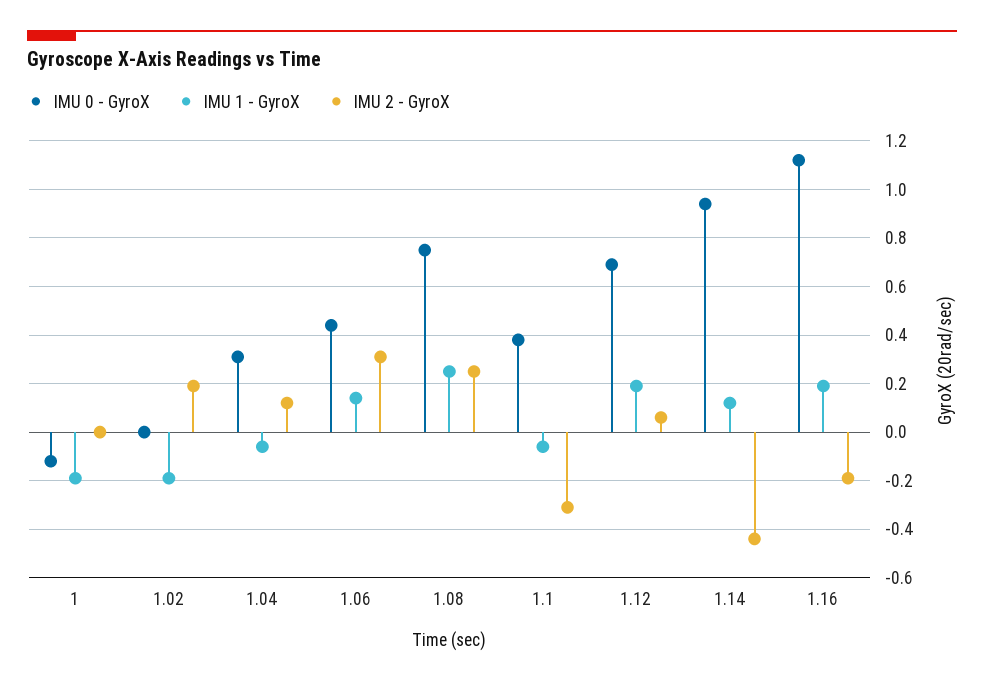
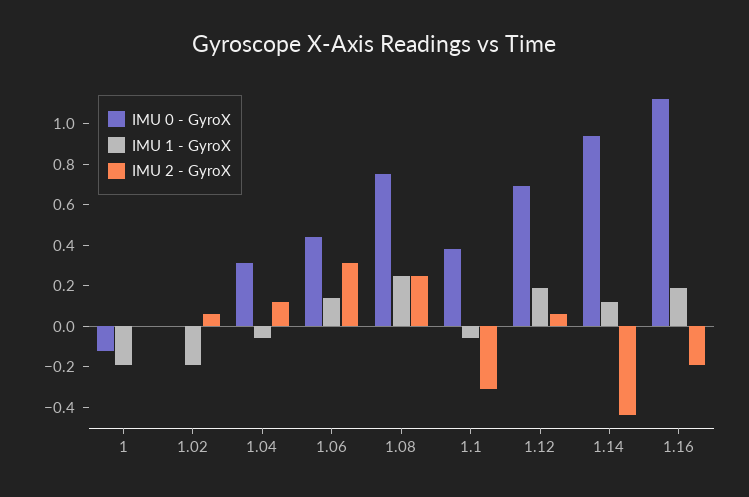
  {
    "IMU 0 - GyroX": {
      "1": -0.1,
      "1.02": 0,
      "1.04": 0.3,
      "1.06": 0.45,
      "1.08": 0.75,
      "1.1": 0.4,
      "1.12": 0.7,
      "1.14": 0.95,
      "1.16": 1.1
    },
    "IMU 1 - GyroX": {
      "1": -0.2,
      "1.02": -0.2,
      "1.04": -0.05,
      "1.06": 0.15,
      "1.08": 0.25,
      "1.1": -0.05,
      "1.12": 0.2,
      "1.14": 0.1,
      "1.16": 0.2
    },
    "IMU 2 - GyroX": {
      "1": 0,
-     "1.02": 0.2,
+     "1.02": 0.05,
      "1.04": 0.1,
      "1.06": 0.3,
      "1.08": 0.25,
      "1.1": -0.3,
      "1.12": 0.05,
      "1.14": -0.45,
      "1.16": -0.2
    }
  }

